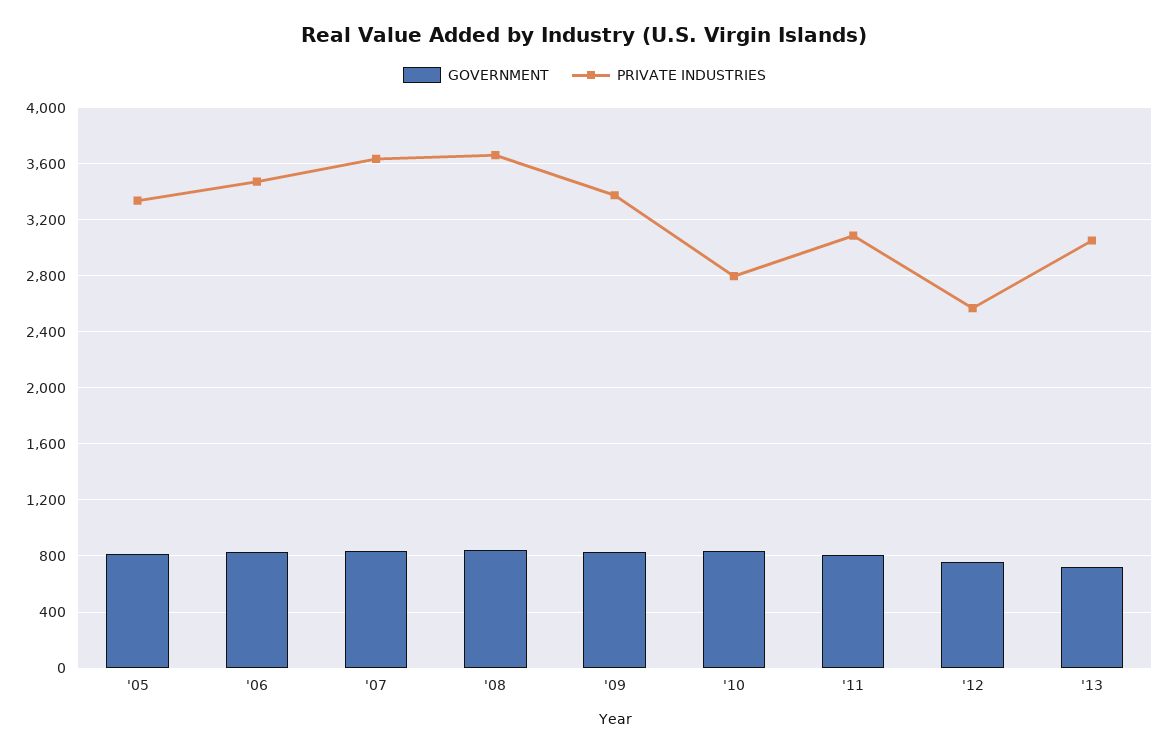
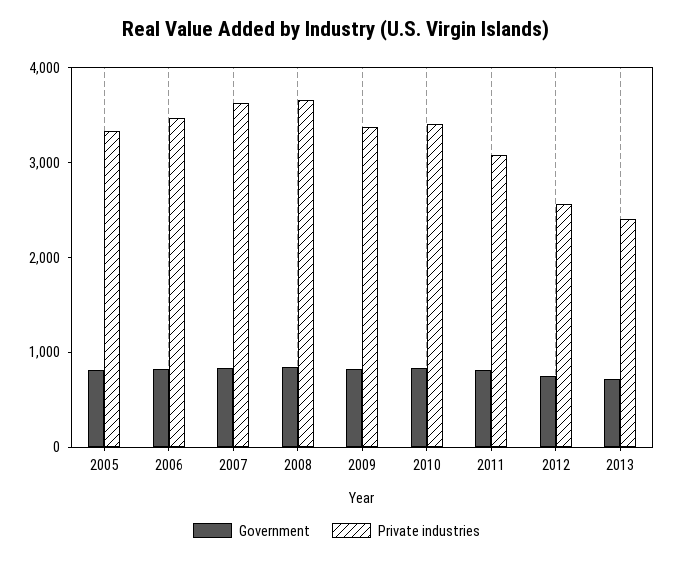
  {
    "GOVERNMENT": {
      "'05": 800,
      "'06": 850,
      "'07": 850,
      "'08": 850,
      "'09": 850,
      "'10": 850,
      "'11": 800,
      "'12": 750,
      "'13": 700
    },
    "PRIVATE INDUSTRIES": {
      "'05": 3350,
      "'06": 3450,
      "'07": 3650,
      "'08": 3650,
      "'09": 3350,
-     "'10": 2800,
+     "'10": 3400,
      "'11": 3100,
      "'12": 2550,
-     "'13": 3050
+     "'13": 2400
    }
  }

